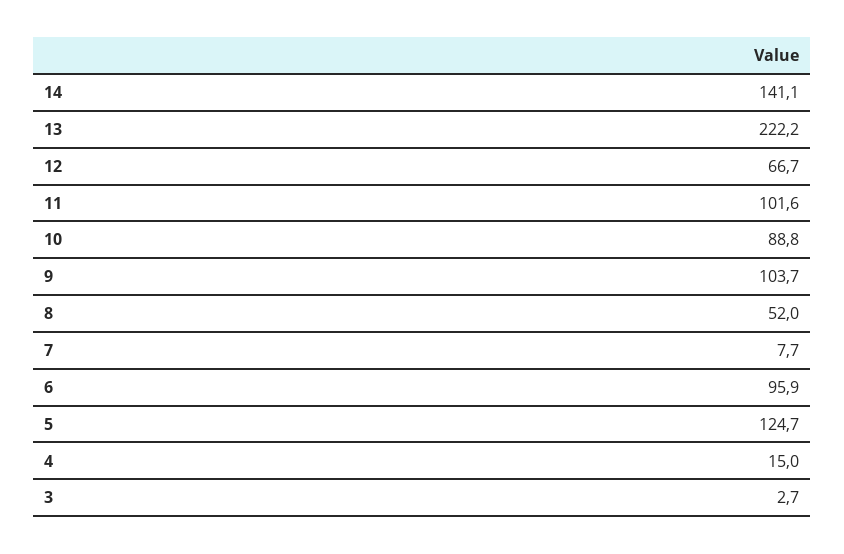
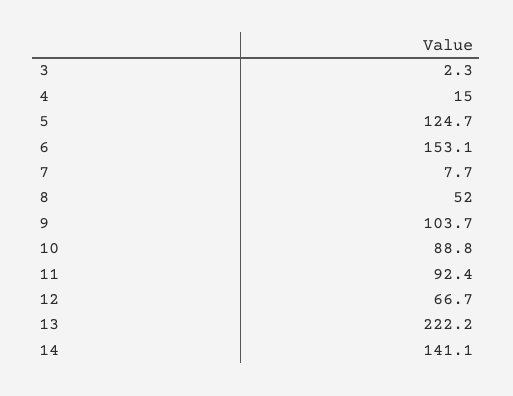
  {
    "14": 141.1,
    "13": 222.2,
    "12": 66.7,
-   "11": 101.6,
+   "11": 92.4,
    "10": 88.8,
    "9": 103.7,
    "8": 52,
    "7": 7.7,
-   "6": 95.9,
+   "6": 153.1,
    "5": 124.7,
    "4": 15,
-   "3": 2.7
+   "3": 2.3
  }

